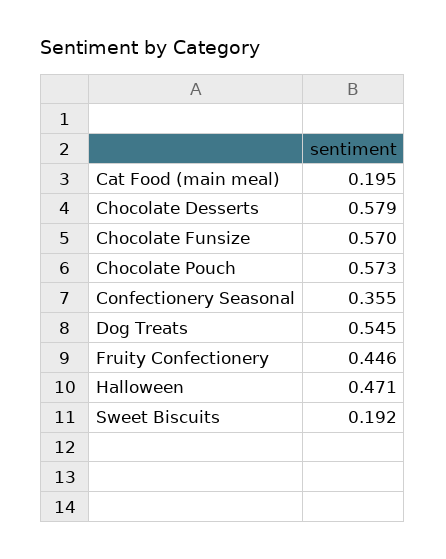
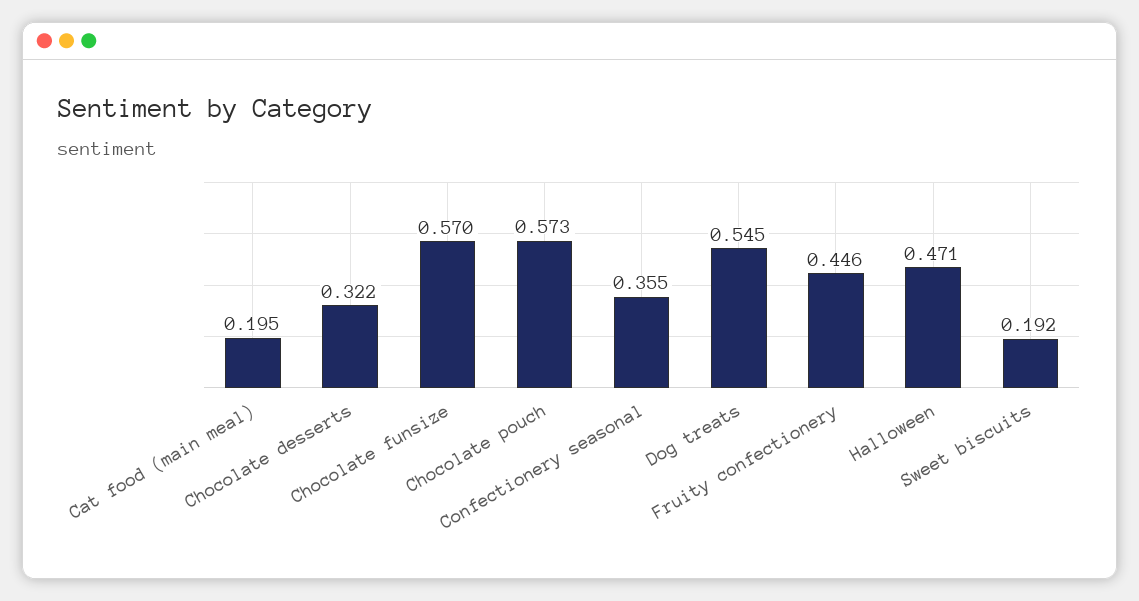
  {
    "Cat Food (main meal)": 0.195,
-   "Chocolate Desserts": 0.579,
+   "Chocolate Desserts": 0.322,
    "Chocolate Funsize": 0.57,
    "Chocolate Pouch": 0.573,
    "Confectionery Seasonal": 0.355,
    "Dog Treats": 0.545,
    "Fruity Confectionery": 0.446,
    "Halloween": 0.471,
    "Sweet Biscuits": 0.192
  }

